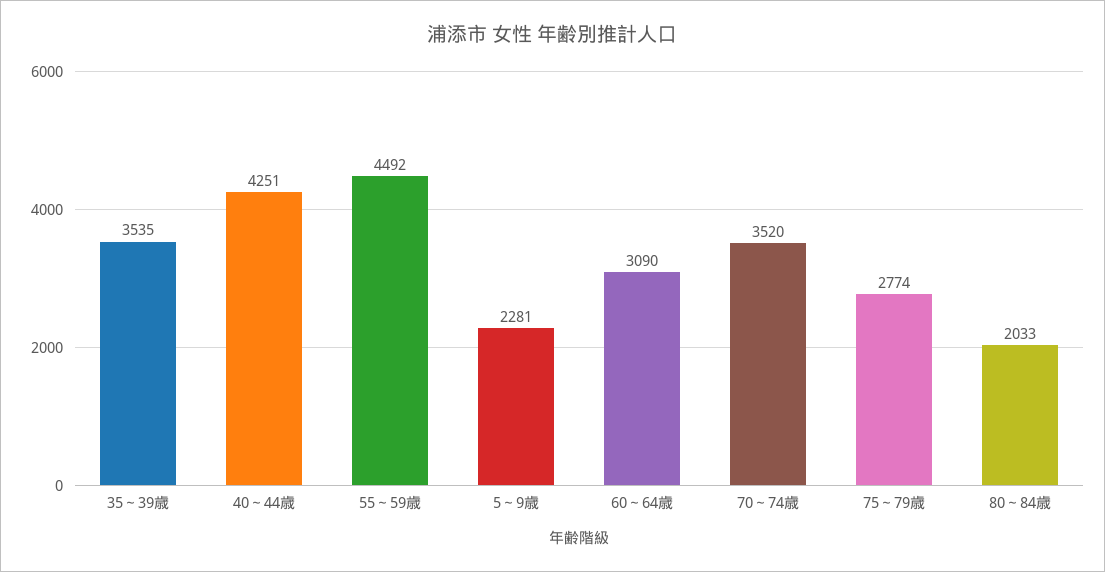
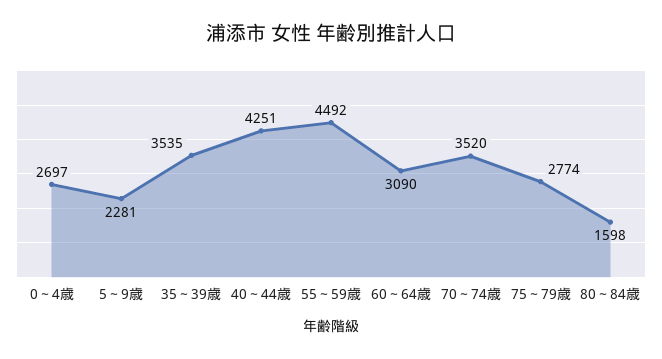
  {
    "35～39歳": 3535,
    "40～44歳": 4251,
    "55～59歳": 4492,
    "5～9歳": 2281,
    "60～64歳": 3090,
    "70～74歳": 3520,
    "75～79歳": 2774,
-   "80～84歳": 2033
+   "80～84歳": 1598,
+   "0～4歳": 2697
  }

